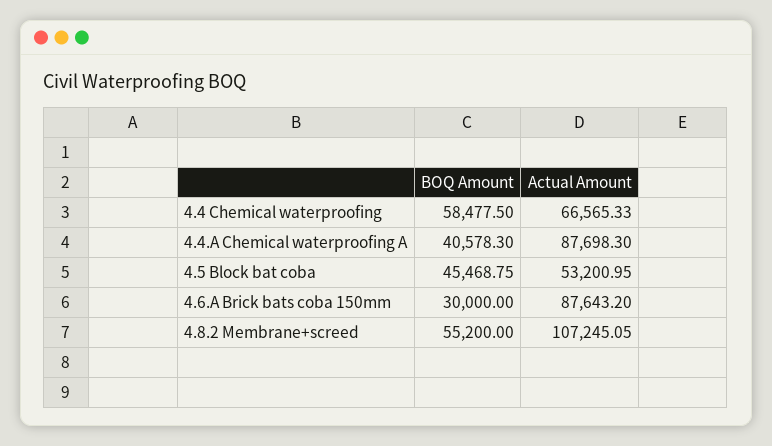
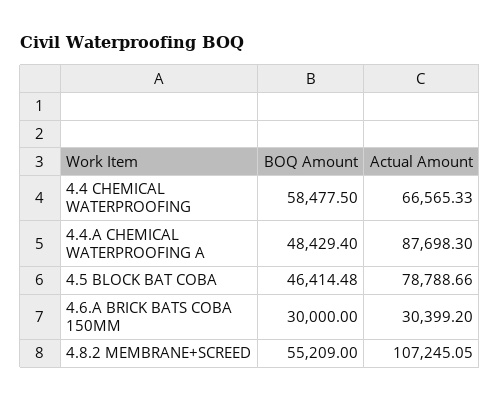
  {
    "BOQ Amount": {
      "4.4 Chemical waterproofing": 58477.5,
-     "4.4.A Chemical waterproofing A": 40578.3,
+     "4.4.A Chemical waterproofing A": 48429.4,
-     "4.5 Block bat coba": 45468.75,
+     "4.5 Block bat coba": 46414.48,
      "4.6.A Brick bats coba 150mm": 30000,
-     "4.8.2 Membrane+screed": 55200
+     "4.8.2 Membrane+screed": 55209
    },
    "Actual Amount": {
      "4.4 Chemical waterproofing": 66565.33,
      "4.4.A Chemical waterproofing A": 87698.3,
-     "4.5 Block bat coba": 53200.95,
+     "4.5 Block bat coba": 78788.66,
-     "4.6.A Brick bats coba 150mm": 87643.2,
+     "4.6.A Brick bats coba 150mm": 30399.2,
      "4.8.2 Membrane+screed": 107245.05
    }
  }

